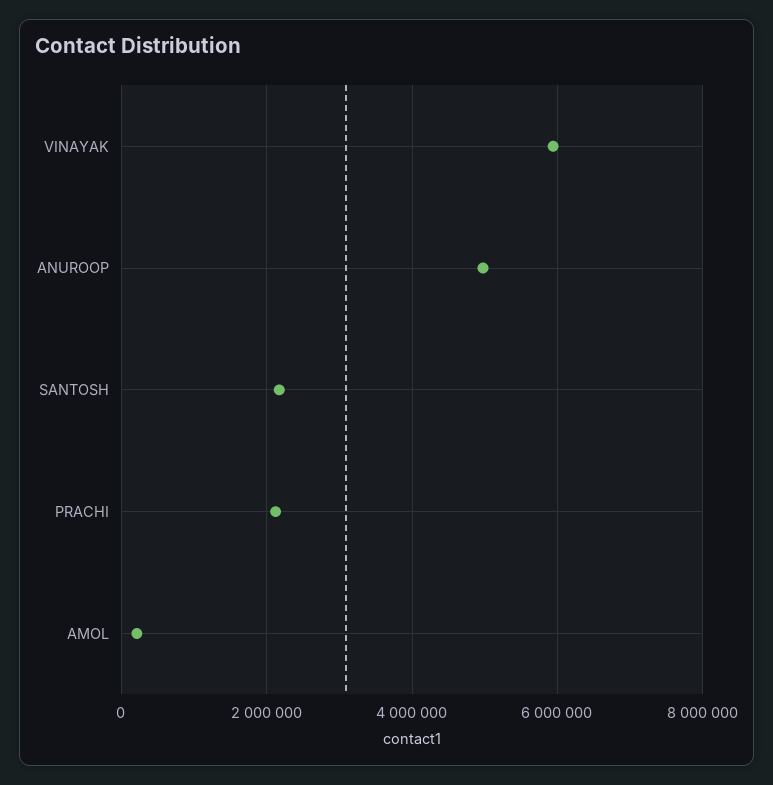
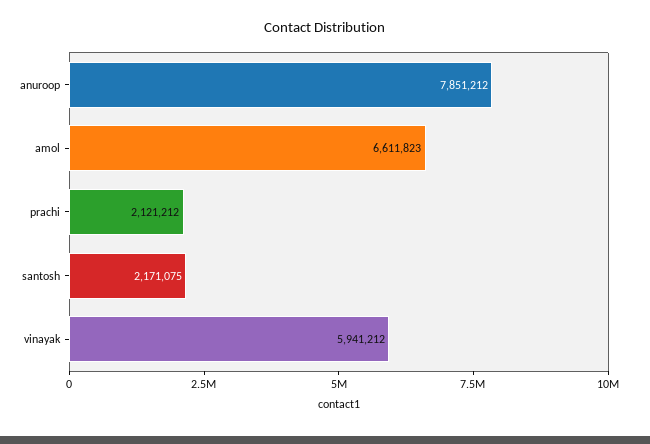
  {
    "VINAYAK": 5941212,
-   "ANUROOP": 5000000,
+   "ANUROOP": 7851212,
    "SANTOSH": 2171075,
    "PRACHI": 2121212,
-   "AMOL": 200000
+   "AMOL": 6611823
  }

